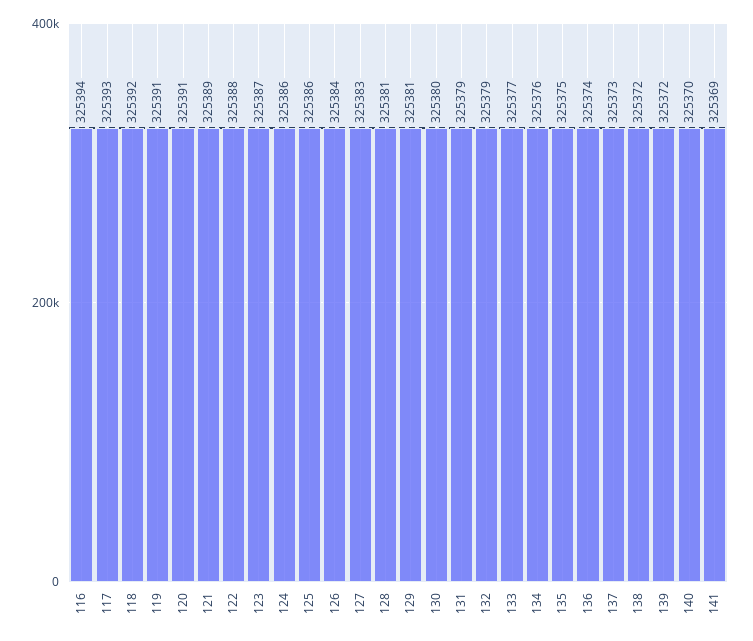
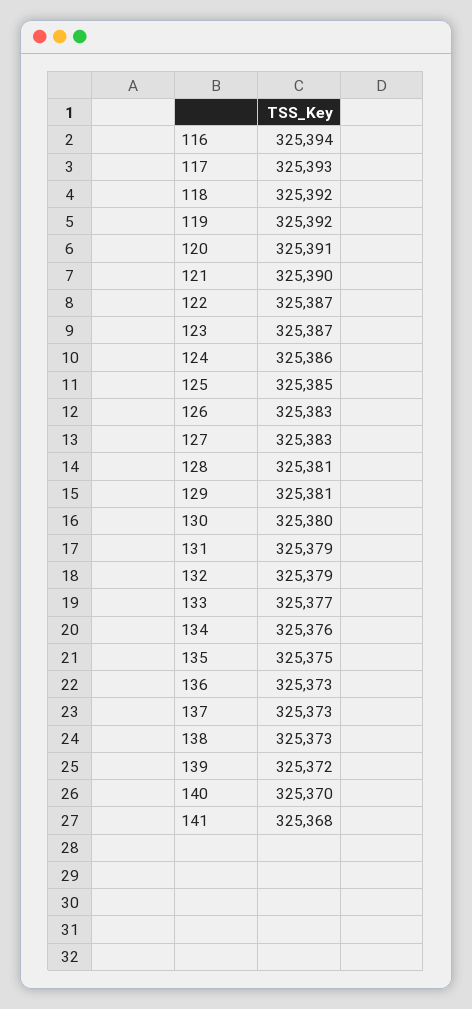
  {
    "116": 325394,
    "117": 325393,
    "118": 325392,
-   "119": 325391,
+   "119": 325392,
    "120": 325391,
-   "121": 325389,
+   "121": 325390,
-   "122": 325388,
+   "122": 325387,
    "123": 325387,
    "124": 325386,
-   "125": 325386,
+   "125": 325385,
-   "126": 325384,
+   "126": 325383,
    "127": 325383,
    "128": 325381,
    "129": 325381,
    "130": 325380,
    "131": 325379,
    "132": 325379,
    "133": 325377,
    "134": 325376,
    "135": 325375,
-   "136": 325374,
+   "136": 325373,
    "137": 325373,
-   "138": 325372,
+   "138": 325373,
    "139": 325372,
    "140": 325370,
-   "141": 325369
+   "141": 325368
  }

